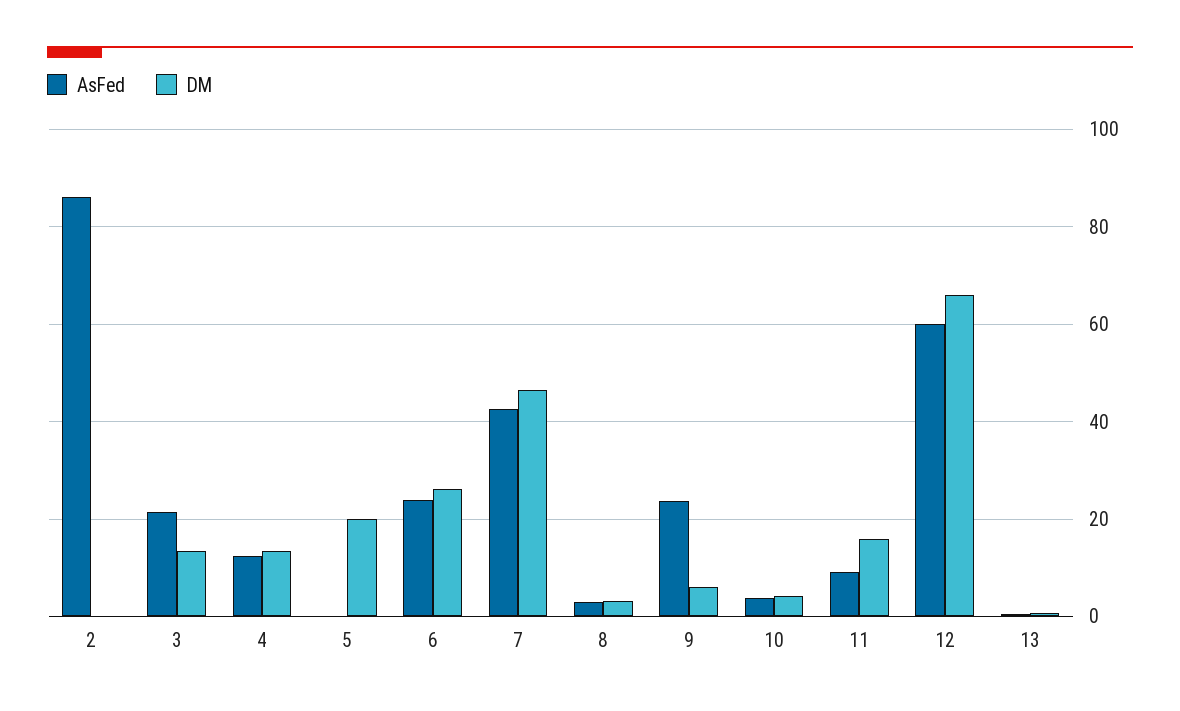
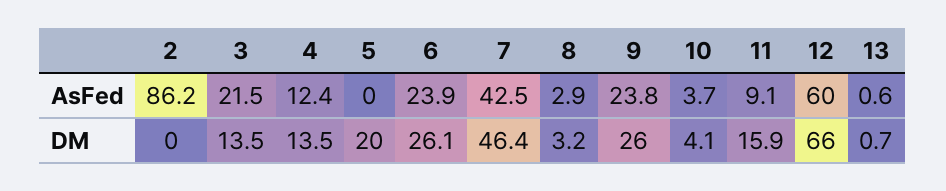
  {
    "AsFed": {
      "2": 86.2,
      "3": 21.5,
      "4": 12.4,
      "5": 0,
      "6": 23.9,
      "7": 42.5,
      "8": 2.9,
      "9": 23.8,
      "10": 3.7,
      "11": 9.1,
      "12": 60,
      "13": 0.6
    },
    "DM": {
      "2": 0,
      "3": 13.5,
      "4": 13.5,
      "5": 20,
      "6": 26.1,
      "7": 46.4,
      "8": 3.2,
-     "9": 6,
+     "9": 26,
      "10": 4.1,
      "11": 15.9,
      "12": 66,
      "13": 0.7
    }
  }

